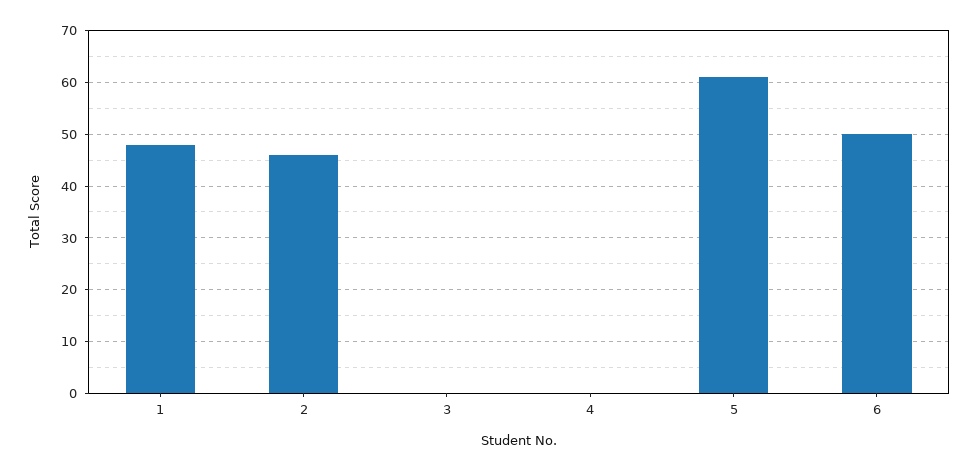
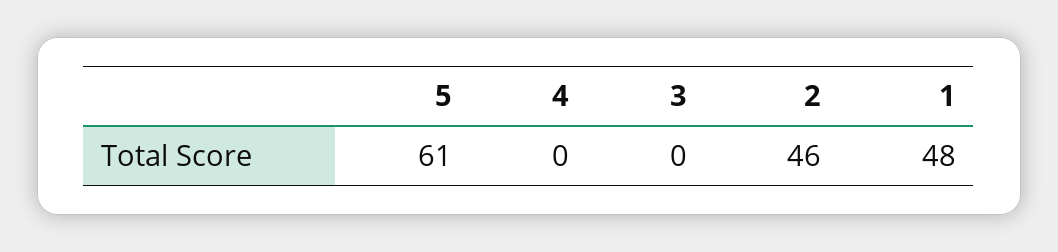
  {
    "1": 48,
    "2": 46,
    "3": 0,
    "4": 0,
-   "5": 61,
+   "5": 61
-   "6": 50
  }

